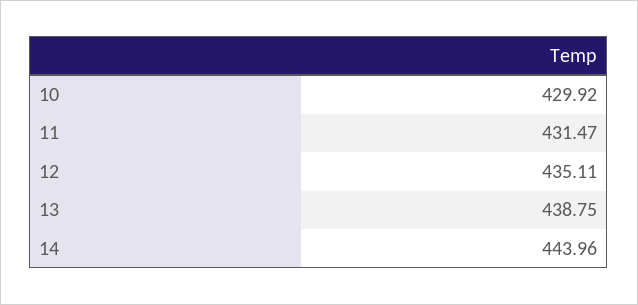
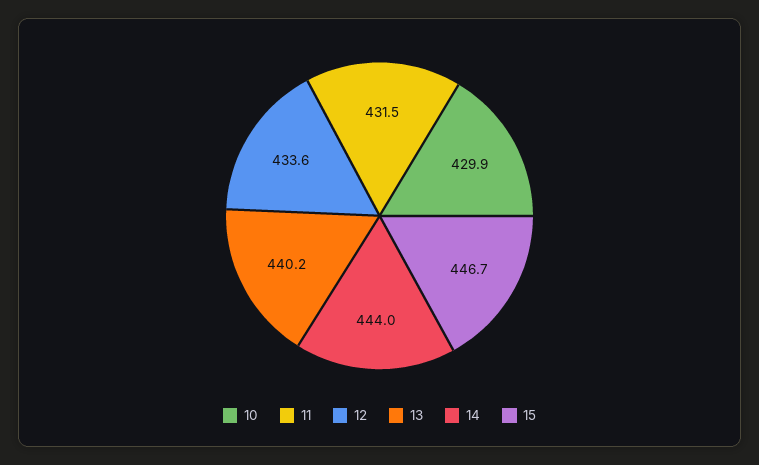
  {
    "10": 429.92,
    "11": 431.47,
-   "12": 435.11,
+   "12": 433.6,
-   "13": 438.75,
+   "13": 440.2,
-   "14": 443.96
+   "14": 443.96,
+   "15": 446.7
  }

